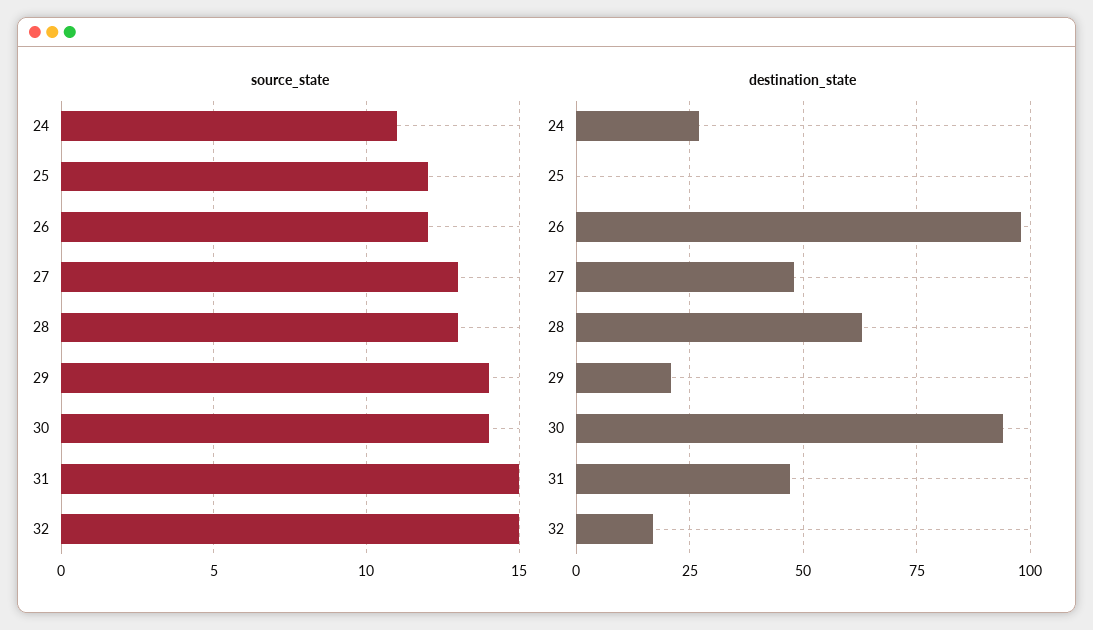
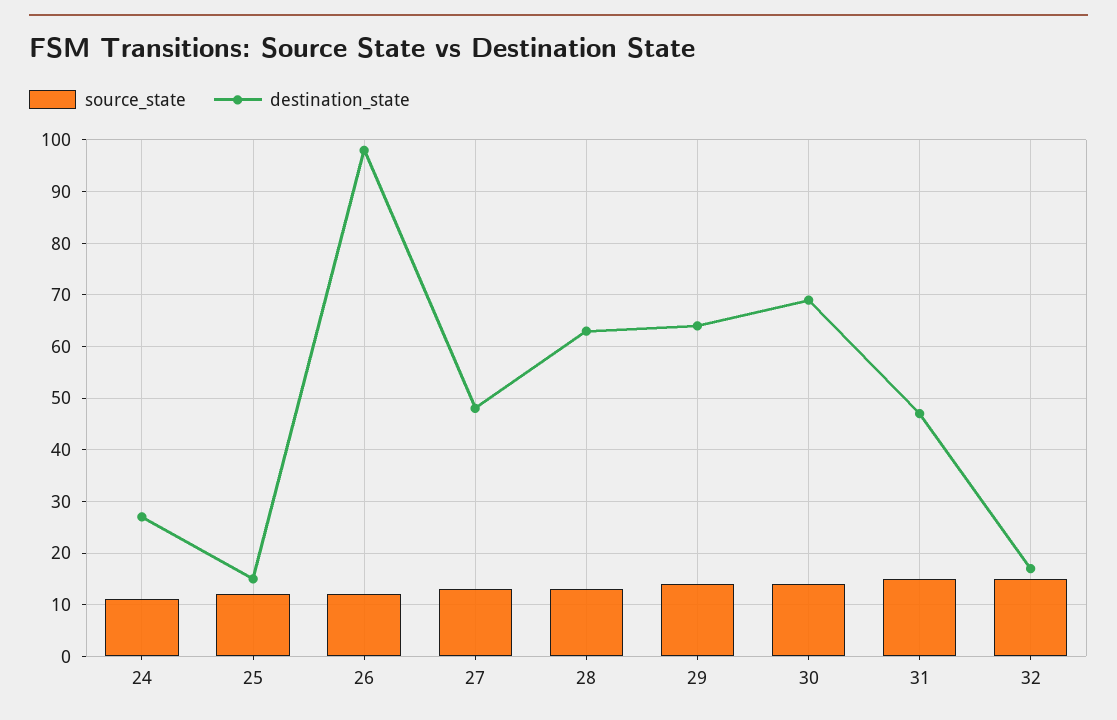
  {
    "source_state": {
      "24": 11,
      "25": 12,
      "26": 12,
      "27": 13,
      "28": 13,
      "29": 14,
      "30": 14,
      "31": 15,
      "32": 15
    },
    "destination_state": {
      "24": 25,
-     "25": 0,
+     "25": 15,
      "26": 100,
      "27": 50,
      "28": 65,
-     "29": 20,
+     "29": 65,
-     "30": 95,
+     "30": 70,
      "31": 45,
      "32": 15
    }
  }

